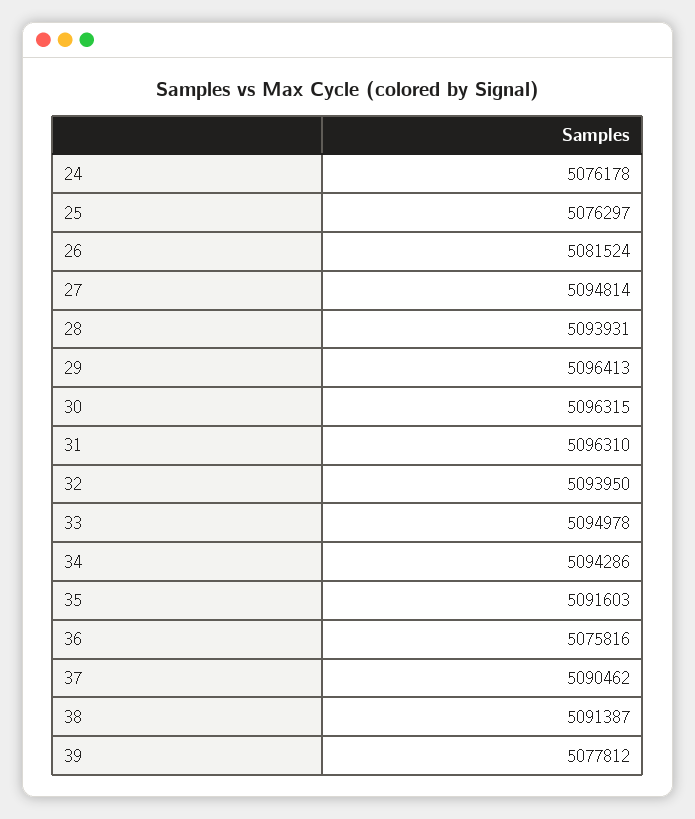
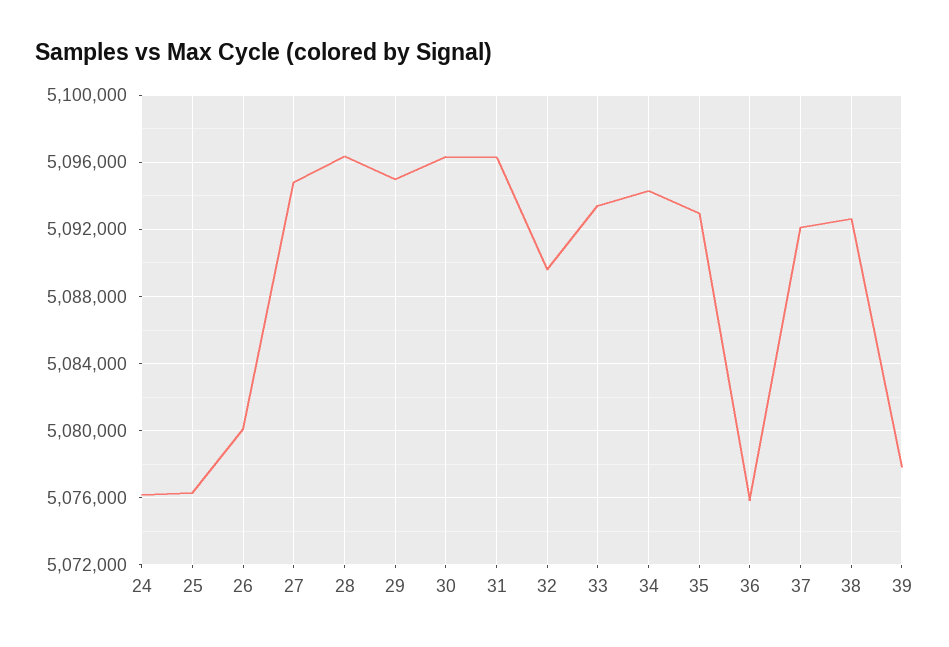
  {
    "24": 5076178,
    "25": 5076297,
-   "26": 5081524,
+   "26": 5080000,
    "27": 5094814,
-   "28": 5093931,
+   "28": 5096500,
-   "29": 5096413,
+   "29": 5095000,
    "30": 5096315,
    "31": 5096310,
-   "32": 5093950,
+   "32": 5089500,
-   "33": 5094978,
+   "33": 5093500,
    "34": 5094286,
-   "35": 5091603,
+   "35": 5093000,
    "36": 5075816,
-   "37": 5090462,
+   "37": 5092000,
-   "38": 5091387,
+   "38": 5092500,
    "39": 5077812
  }

